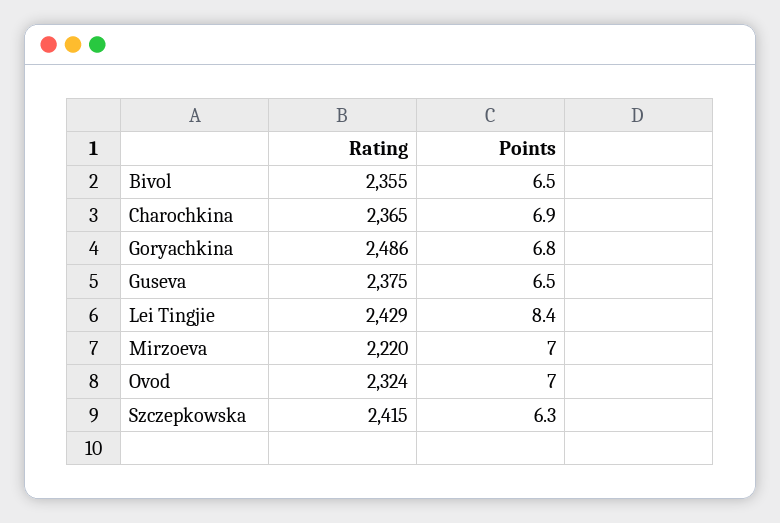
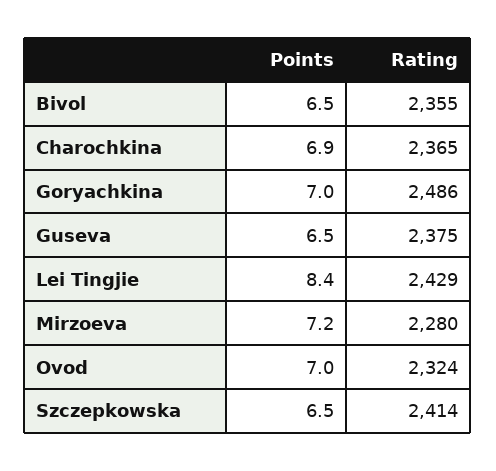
  {
    "Rating": {
      "Bivol": 2355,
      "Charochkina": 2365,
      "Goryachkina": 2486,
      "Guseva": 2375,
      "Lei Tingjie": 2429,
-     "Mirzoeva": 2220,
+     "Mirzoeva": 2280,
      "Ovod": 2324,
-     "Szczepkowska": 2415
+     "Szczepkowska": 2414
    },
    "Points": {
      "Bivol": 6.5,
      "Charochkina": 6.9,
-     "Goryachkina": 6.8,
+     "Goryachkina": 7,
      "Guseva": 6.5,
      "Lei Tingjie": 8.4,
-     "Mirzoeva": 7,
+     "Mirzoeva": 7.2,
      "Ovod": 7,
-     "Szczepkowska": 6.3
+     "Szczepkowska": 6.5
    }
  }

